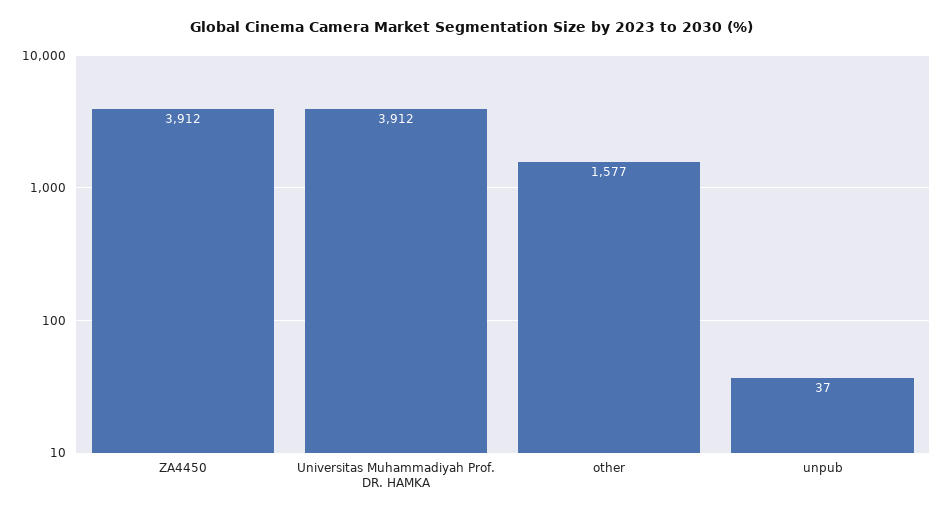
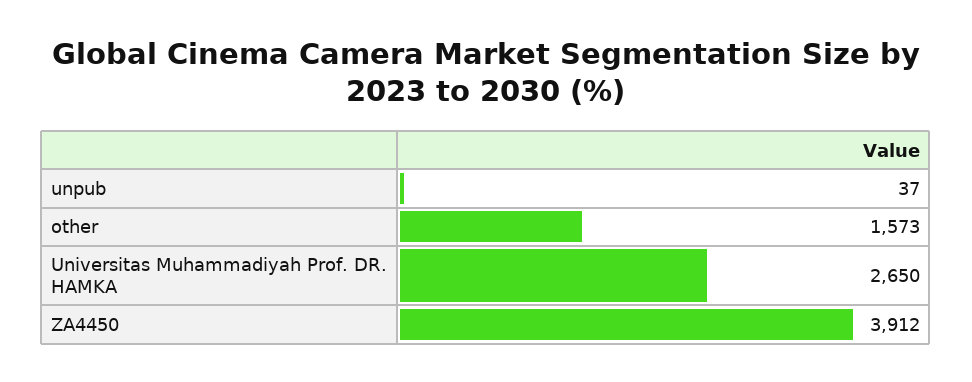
  {
    "ZA4450": 3912,
-   "Universitas Muhammadiyah Prof. DR. HAMKA": 3912,
+   "Universitas Muhammadiyah Prof. DR. HAMKA": 2650,
-   "other": 1577,
+   "other": 1573,
    "unpub": 37
  }

